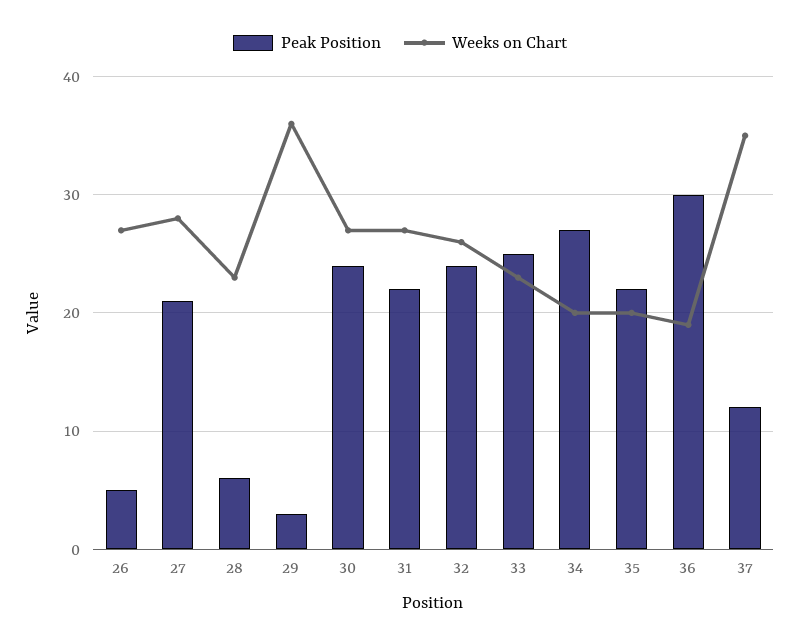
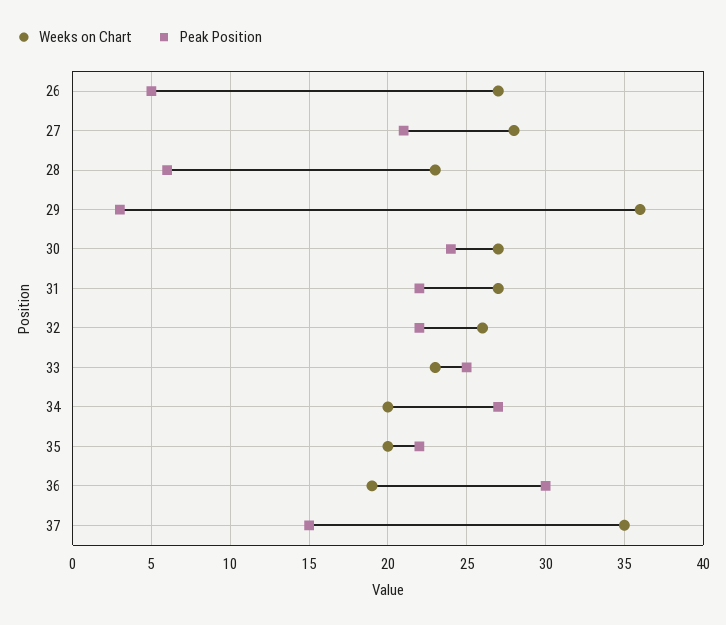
  {
    "Peak Position": {
      "26": 5,
      "27": 21,
      "28": 6,
      "29": 3,
      "30": 24,
      "31": 22,
-     "32": 24,
+     "32": 22,
      "33": 25,
      "34": 27,
      "35": 22,
      "36": 30,
-     "37": 12
+     "37": 15
    },
    "Weeks on Chart": {
      "26": 27,
      "27": 28,
      "28": 23,
      "29": 36,
      "30": 27,
      "31": 27,
      "32": 26,
      "33": 23,
      "34": 20,
      "35": 20,
      "36": 19,
      "37": 35
    }
  }

